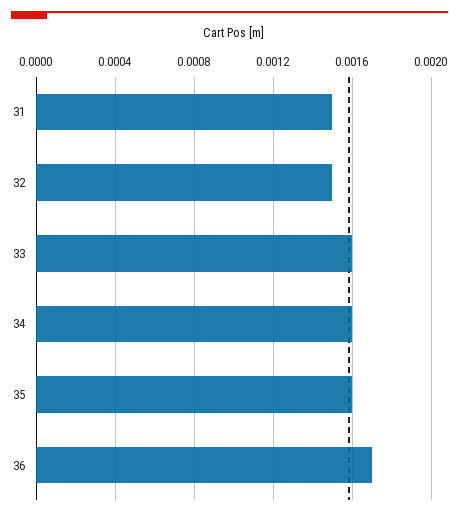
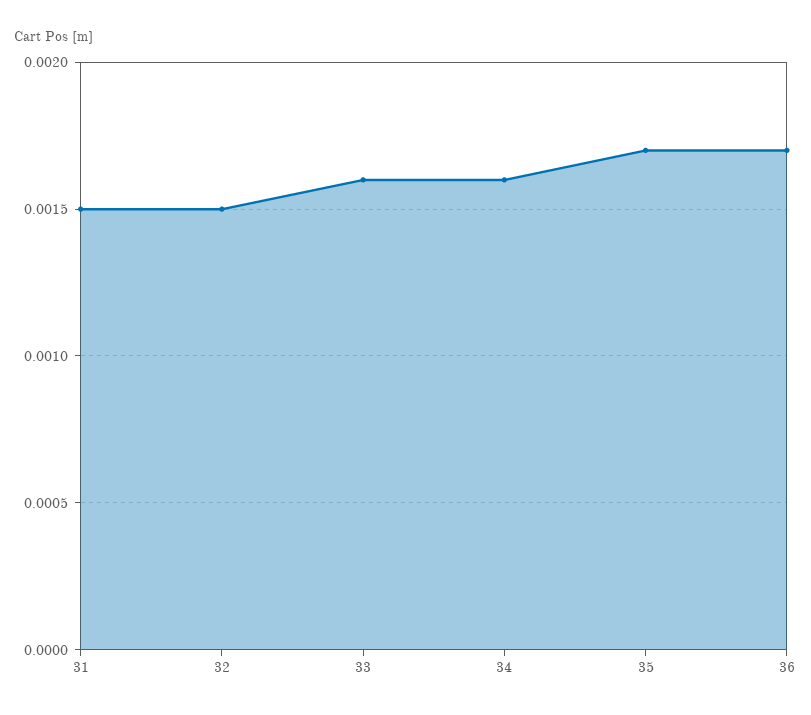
  {
    "31": 0.0015,
    "32": 0.0015,
    "33": 0.0016,
    "34": 0.0016,
-   "35": 0.0016,
+   "35": 0.0017,
    "36": 0.0017
  }

